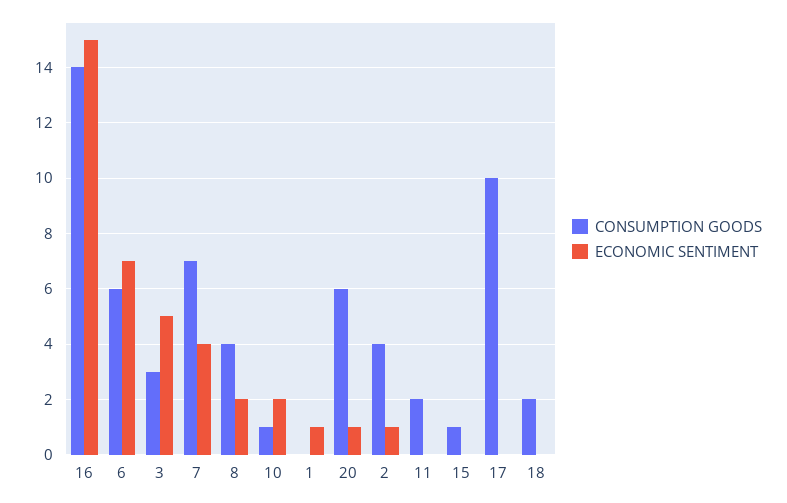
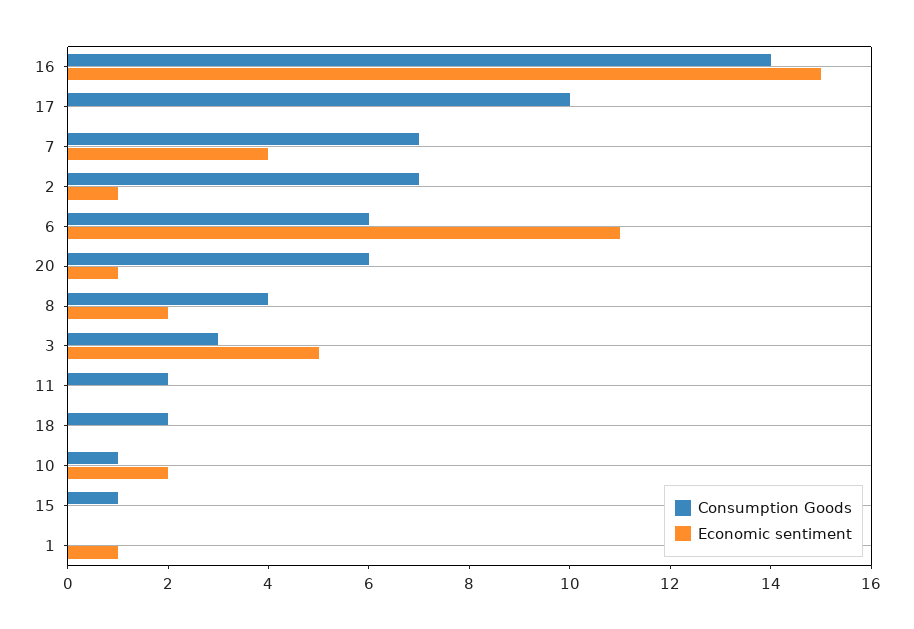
  {
    "CONSUMPTION GOODS": {
      "16": 14,
      "6": 6,
      "3": 3,
      "7": 7,
      "8": 4,
      "10": 1,
      "1": 0,
      "20": 6,
-     "2": 4,
+     "2": 7,
      "11": 2,
      "15": 1,
      "17": 10,
      "18": 2
    },
    "ECONOMIC SENTIMENT": {
      "16": 15,
-     "6": 7,
+     "6": 11,
      "3": 5,
      "7": 4,
      "8": 2,
      "10": 2,
      "1": 1,
      "20": 1,
      "2": 1,
      "11": 0,
      "15": 0,
      "17": 0,
      "18": 0
    }
  }

